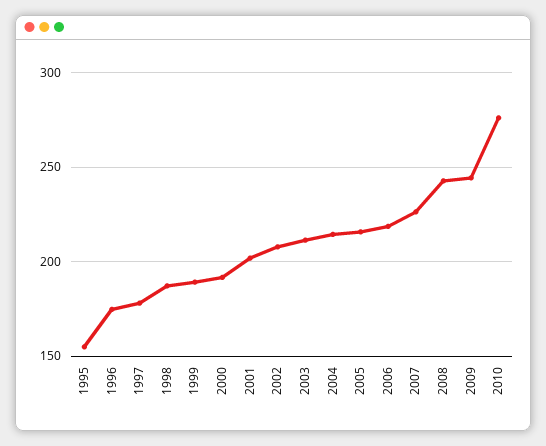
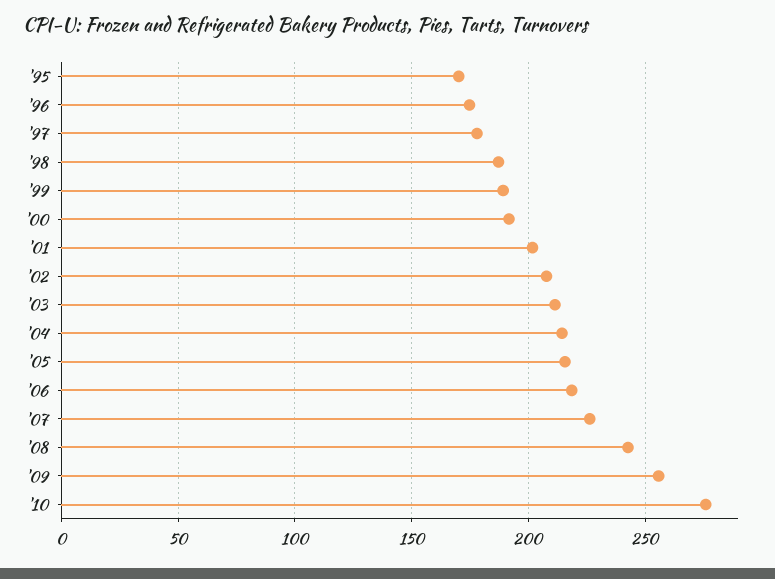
  {
-   "1995": 155,
+   "1995": 170,
    "1996": 175,
    "1997": 180,
    "1998": 185,
    "1999": 190,
    "2000": 190,
    "2001": 200,
    "2002": 210,
    "2003": 210,
    "2004": 215,
    "2005": 215,
    "2006": 220,
    "2007": 225,
    "2008": 245,
-   "2009": 245,
+   "2009": 255,
    "2010": 275
  }

